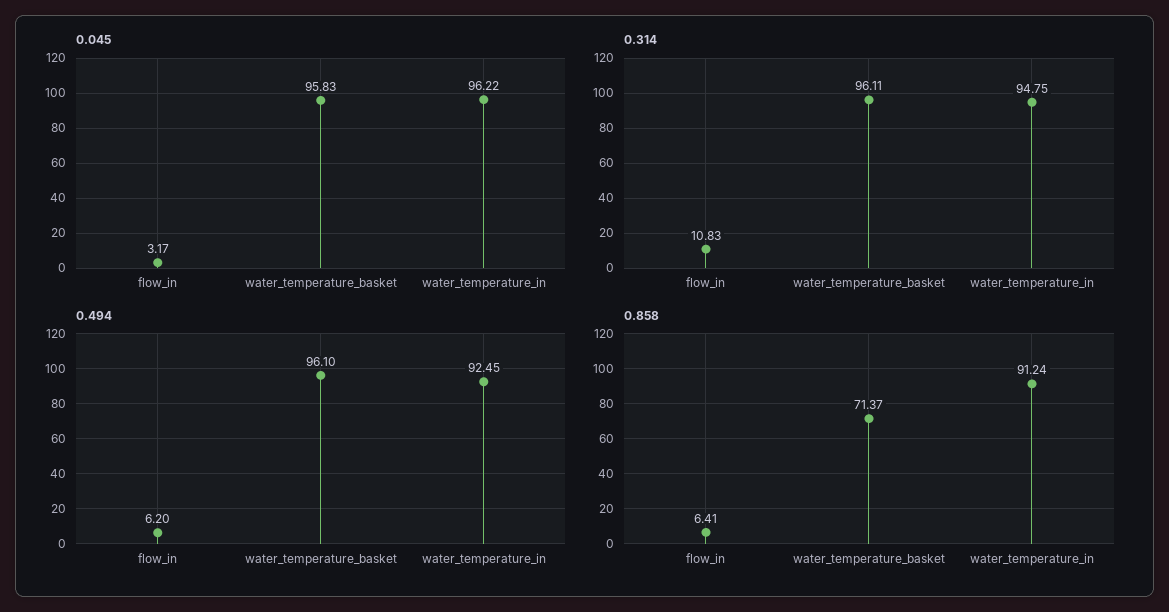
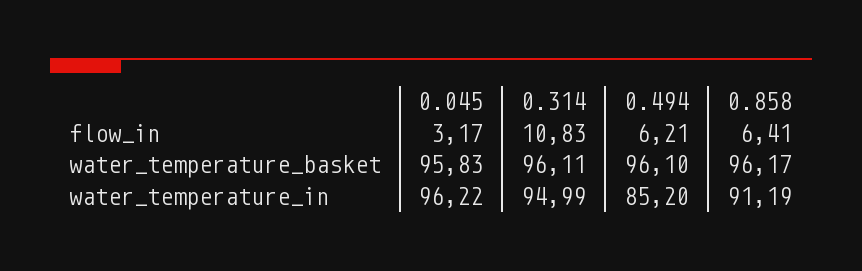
  {
    "0.045": {
      "flow_in": 3.17,
      "water_temperature_basket": 95.83,
      "water_temperature_in": 96.22
    },
    "0.314": {
      "flow_in": 10.83,
      "water_temperature_basket": 96.11,
-     "water_temperature_in": 94.75
+     "water_temperature_in": 94.99
    },
    "0.494": {
-     "flow_in": 6.2,
+     "flow_in": 6.21,
      "water_temperature_basket": 96.1,
-     "water_temperature_in": 92.45
+     "water_temperature_in": 85.2
    },
    "0.858": {
      "flow_in": 6.41,
-     "water_temperature_basket": 71.37,
+     "water_temperature_basket": 96.17,
-     "water_temperature_in": 91.24
+     "water_temperature_in": 91.19
    }
  }

